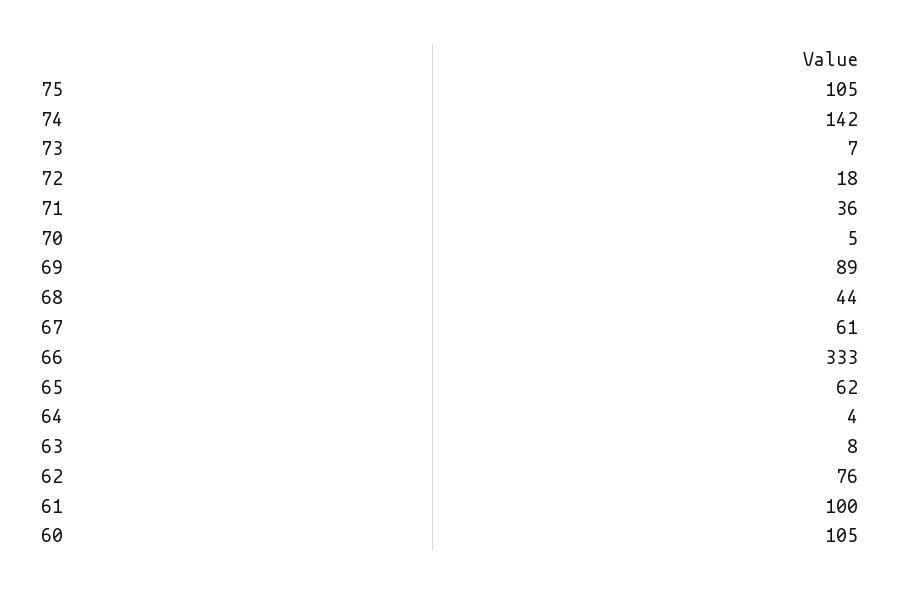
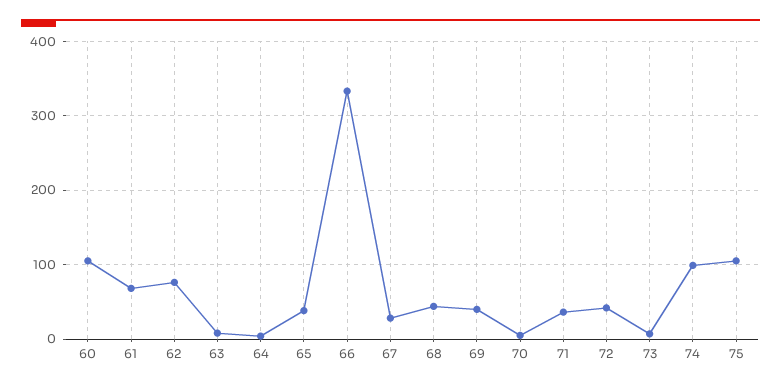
  {
    "75": 105,
-   "74": 142,
+   "74": 100,
    "73": 7,
-   "72": 18,
+   "72": 40,
    "71": 36,
    "70": 5,
-   "69": 89,
+   "69": 40,
    "68": 44,
-   "67": 61,
+   "67": 30,
    "66": 333,
-   "65": 62,
+   "65": 40,
    "64": 4,
    "63": 8,
    "62": 76,
-   "61": 100,
+   "61": 70,
    "60": 105
  }

